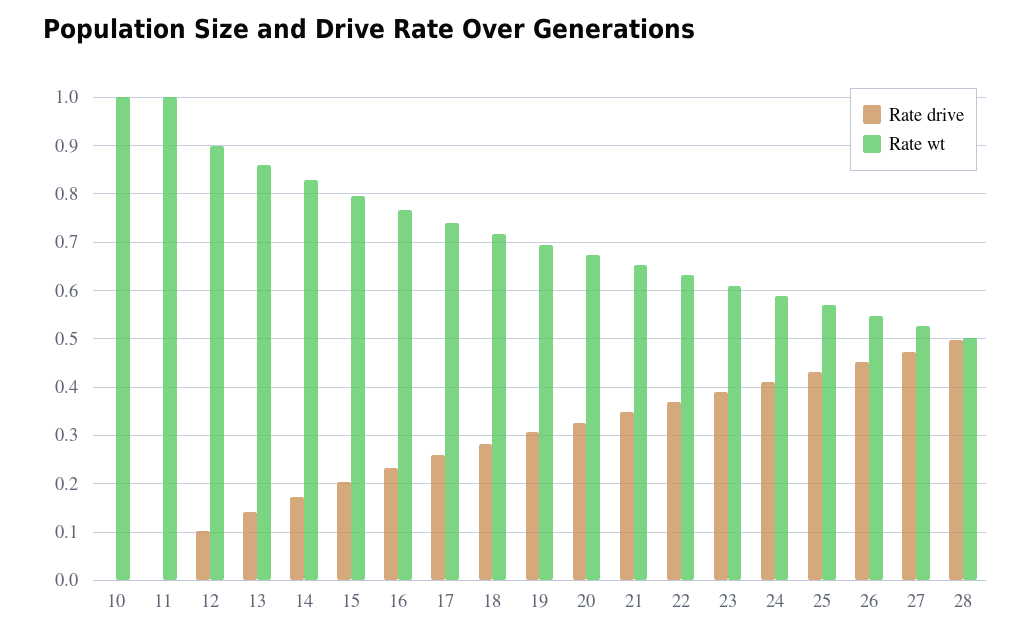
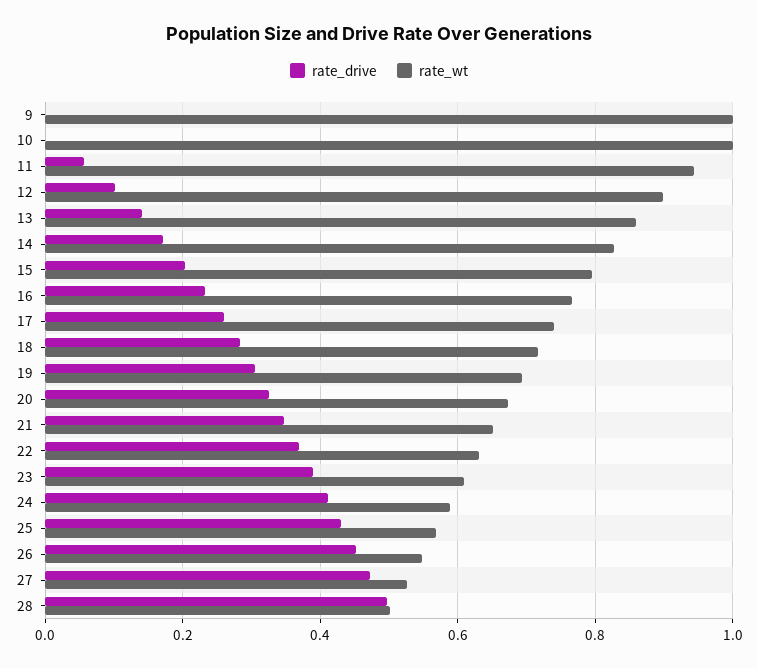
  {
    "Rate drive": {
      "10": 0,
-     "11": 0,
+     "11": 0.06,
      "12": 0.1,
      "13": 0.14,
      "14": 0.18,
      "15": 0.2,
      "16": 0.24,
      "17": 0.26,
      "18": 0.28,
      "19": 0.3,
      "20": 0.32,
      "21": 0.34,
      "22": 0.36,
      "23": 0.4,
      "24": 0.42,
      "25": 0.44,
      "26": 0.46,
      "27": 0.48,
-     "28": 0.5
+     "28": 0.5,
+     "9": 0
    },
    "Rate wt": {
      "10": 1,
-     "11": 1,
+     "11": 0.94,
      "12": 0.9,
      "13": 0.86,
      "14": 0.82,
      "15": 0.8,
      "16": 0.76,
      "17": 0.74,
      "18": 0.72,
      "19": 0.7,
      "20": 0.68,
      "21": 0.66,
      "22": 0.64,
      "23": 0.62,
      "24": 0.58,
      "25": 0.56,
      "26": 0.54,
      "27": 0.52,
-     "28": 0.5
+     "28": 0.5,
+     "9": 1
    }
  }

